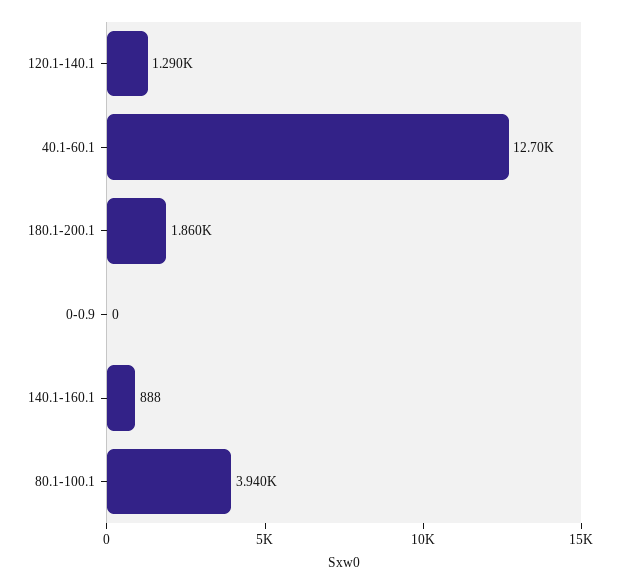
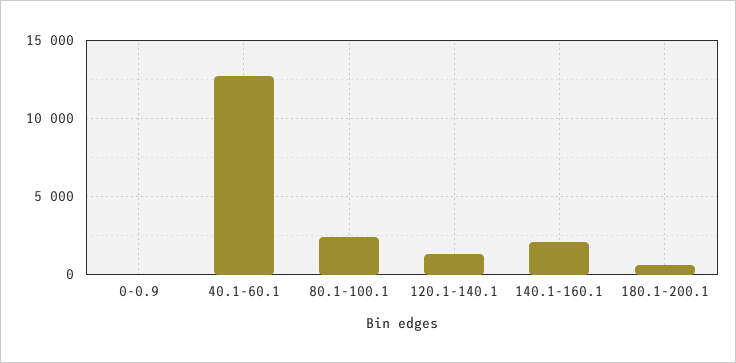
  {
    "120.1-140.1": 1290,
    "40.1-60.1": 12700,
-   "180.1-200.1": 1860,
+   "180.1-200.1": 500,
    "0-0.9": 0,
-   "140.1-160.1": 888,
+   "140.1-160.1": 2000,
-   "80.1-100.1": 3940
+   "80.1-100.1": 2500
  }

